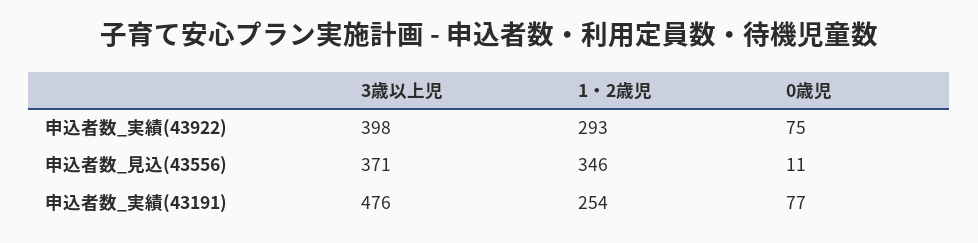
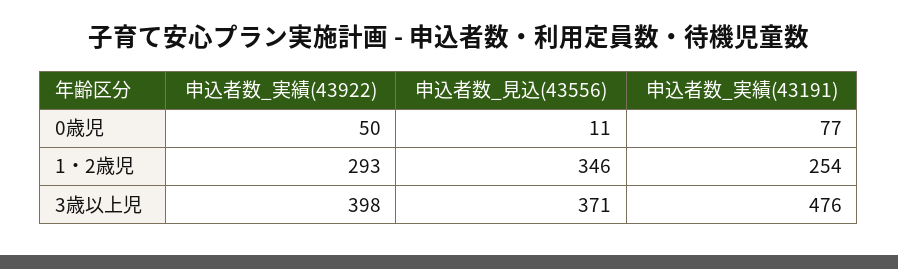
  {
    "3歳以上児": {
      "申込者数_実績(43922)": 398,
      "申込者数_見込(43556)": 371,
      "申込者数_実績(43191)": 476
    },
    "1・2歳児": {
      "申込者数_実績(43922)": 293,
      "申込者数_見込(43556)": 346,
      "申込者数_実績(43191)": 254
    },
    "0歳児": {
-     "申込者数_実績(43922)": 75,
+     "申込者数_実績(43922)": 50,
      "申込者数_見込(43556)": 11,
      "申込者数_実績(43191)": 77
    }
  }

